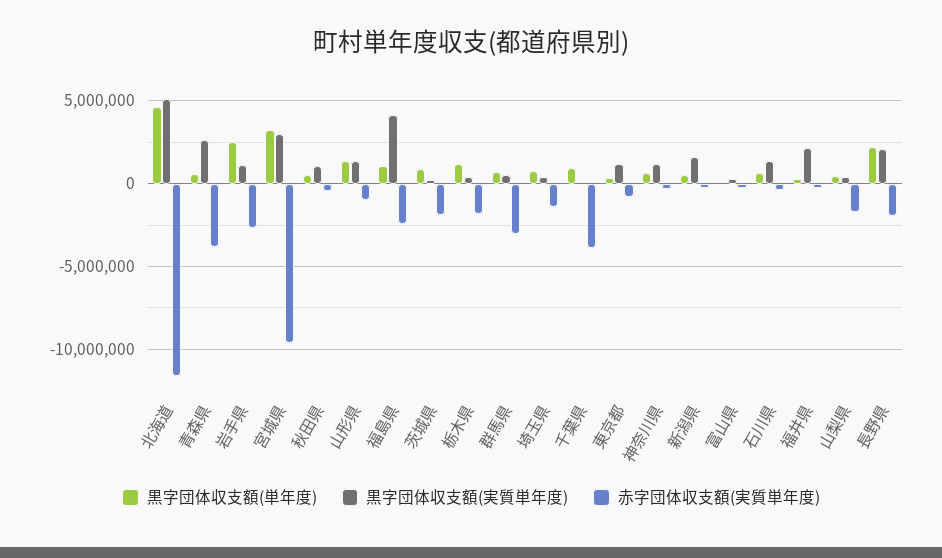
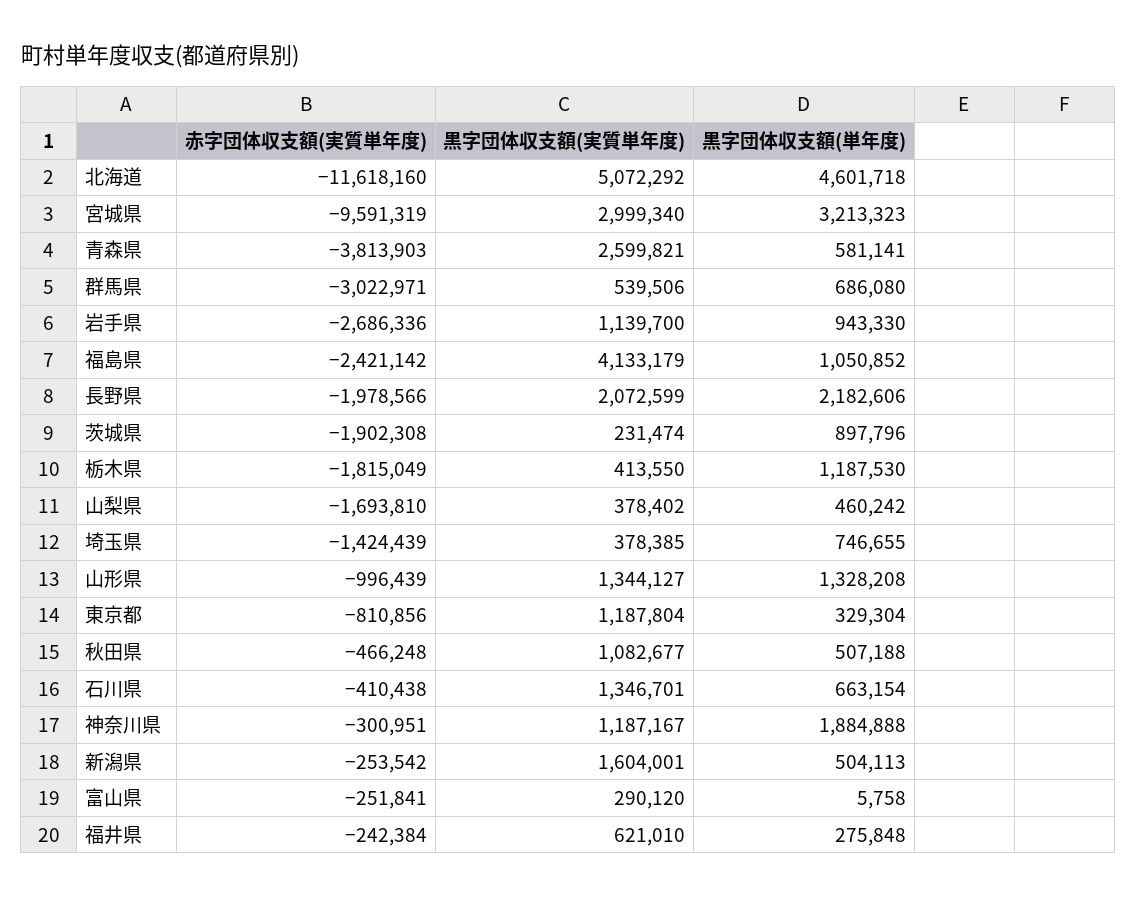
  {
    "黒字団体収支額(単年度)": {
      "北海道": 4601718,
      "青森県": 581141,
-     "岩手県": 2500000,
+     "岩手県": 943330,
      "宮城県": 3213323,
      "秋田県": 507188,
      "山形県": 1328208,
      "福島県": 1050852,
      "茨城県": 897796,
      "栃木県": 1187530,
      "群馬県": 686080,
      "埼玉県": 746655,
-     "千葉県": 1000000,
      "東京都": 329304,
-     "神奈川県": 500000,
+     "神奈川県": 1884888,
      "新潟県": 504113,
      "富山県": 5758,
      "石川県": 663154,
      "福井県": 275848,
      "山梨県": 460242,
      "長野県": 2182606
    },
    "黒字団体収支額(実質単年度)": {
      "北海道": 5072292,
      "青森県": 2599821,
      "岩手県": 1139700,
      "宮城県": 2999340,
      "秋田県": 1082677,
      "山形県": 1344127,
      "福島県": 4133179,
      "茨城県": 231474,
      "栃木県": 413550,
      "群馬県": 539506,
      "埼玉県": 378385,
-     "千葉県": 0,
      "東京都": 1187804,
      "神奈川県": 1187167,
      "新潟県": 1604001,
      "富山県": 290120,
      "石川県": 1346701,
-     "福井県": 2000000,
+     "福井県": 621010,
      "山梨県": 378402,
      "長野県": 2072599
    },
    "赤字団体収支額(実質単年度)": {
      "北海道": -11618160,
      "青森県": -3813903,
      "岩手県": -2686336,
      "宮城県": -9591319,
      "秋田県": -466248,
      "山形県": -996439,
      "福島県": -2421142,
      "茨城県": -1902308,
      "栃木県": -1815049,
      "群馬県": -3022971,
      "埼玉県": -1424439,
-     "千葉県": -4000000,
      "東京都": -810856,
      "神奈川県": -300951,
      "新潟県": -253542,
      "富山県": -251841,
      "石川県": -410438,
      "福井県": -242384,
      "山梨県": -1693810,
      "長野県": -1978566
    }
  }

